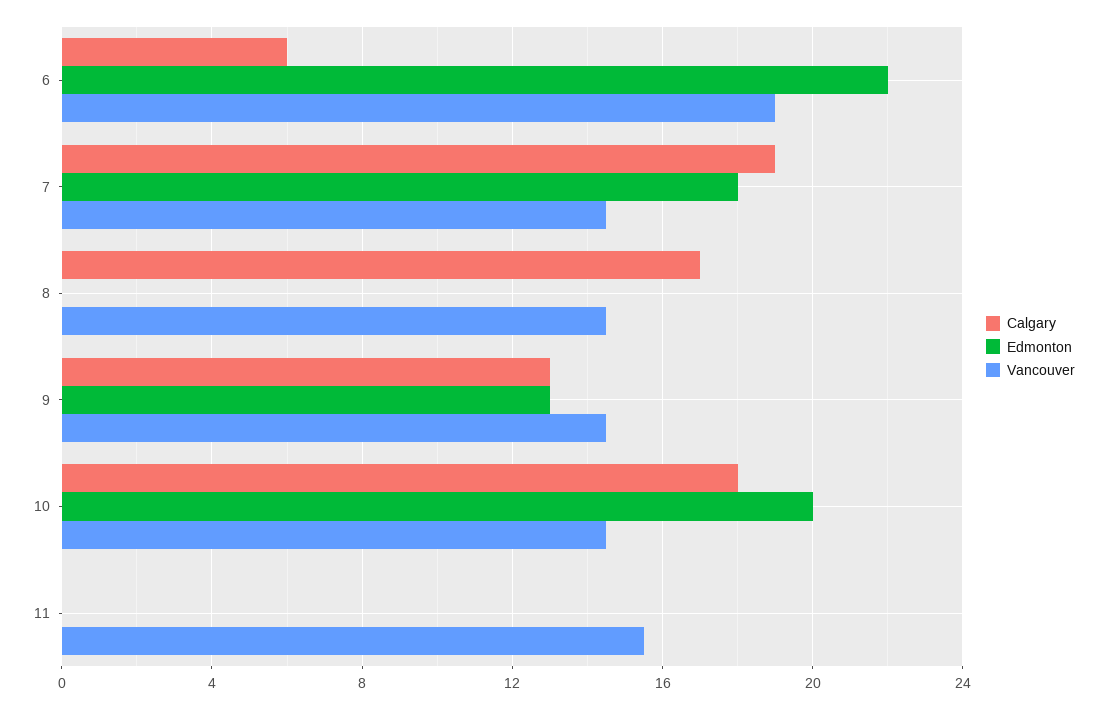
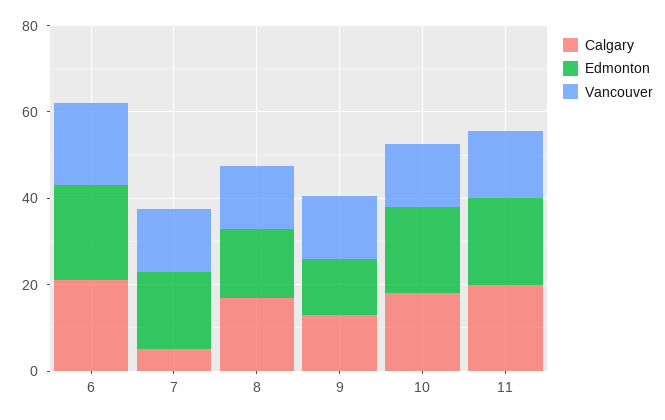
  {
    "Calgary": {
-     "6": 6,
+     "6": 20,
-     "7": 19,
+     "7": 5,
      "8": 17,
      "9": 13,
      "10": 18,
-     "11": 0
+     "11": 20
    },
    "Edmonton": {
      "6": 22,
      "7": 18,
-     "8": 0,
+     "8": 15,
      "9": 13,
      "10": 20,
-     "11": 0
+     "11": 20
    },
    "Vancouver": {
      "6": 19,
      "7": 14.5,
      "8": 14.5,
      "9": 14.5,
      "10": 14.5,
      "11": 15.5
    }
  }

